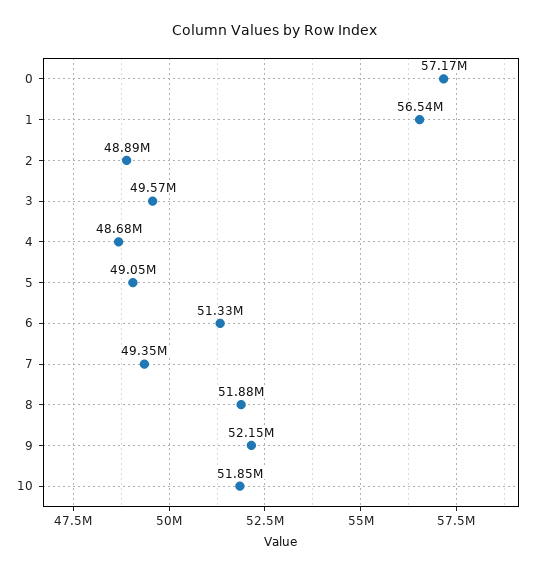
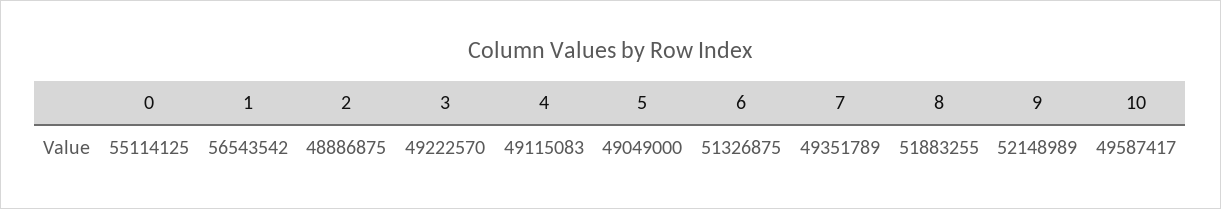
  {
-   "0": 57170000,
+   "0": 55114125,
    "1": 56543542,
    "2": 48886875,
-   "3": 49570000,
+   "3": 49222570,
-   "4": 48680000,
+   "4": 49115083,
    "5": 49049000,
    "6": 51326875,
    "7": 49351789,
    "8": 51883255,
    "9": 52148989,
-   "10": 51850000
+   "10": 49587417
  }

